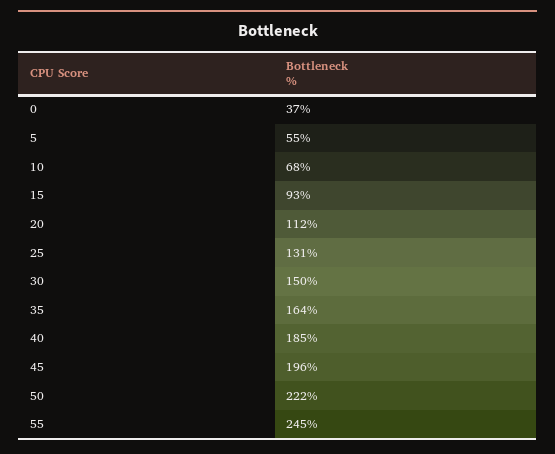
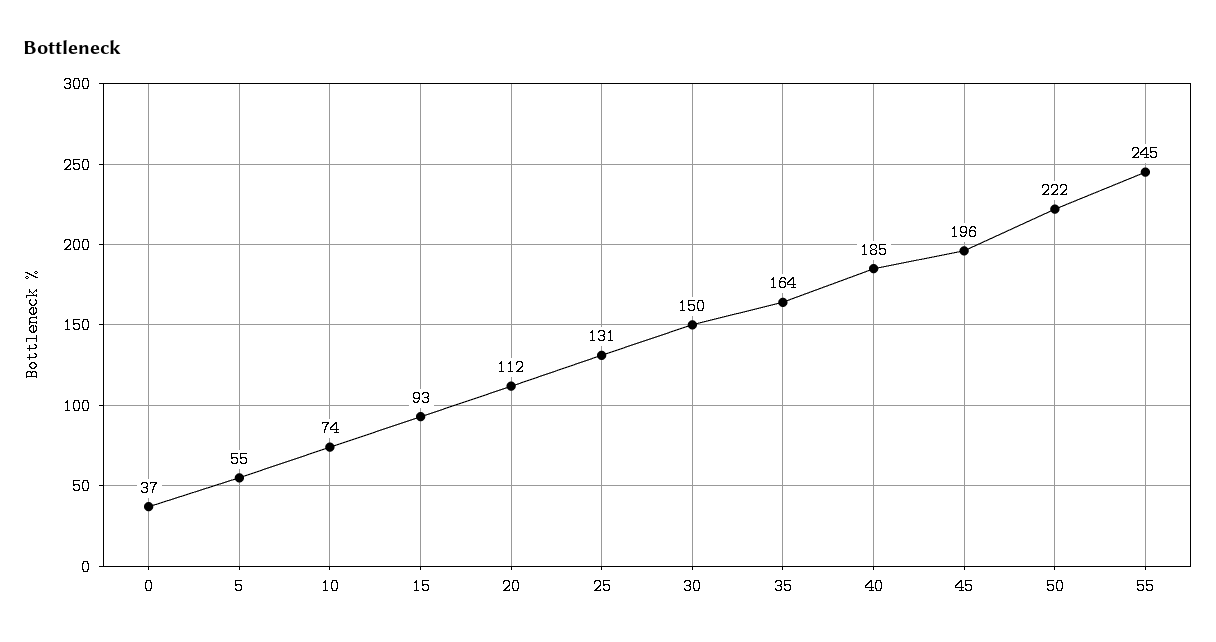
  {
    "0": 37,
    "5": 55,
-   "10": 68,
+   "10": 74,
    "15": 93,
    "20": 112,
    "25": 131,
    "30": 150,
    "35": 164,
    "40": 185,
    "45": 196,
    "50": 222,
    "55": 245
  }

